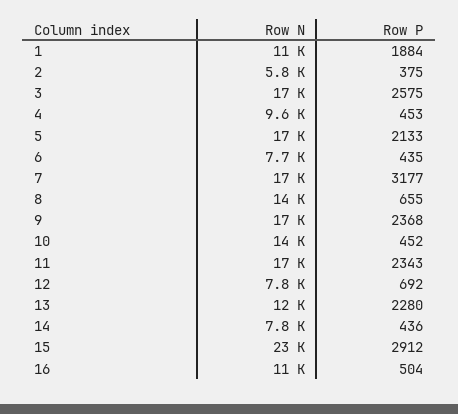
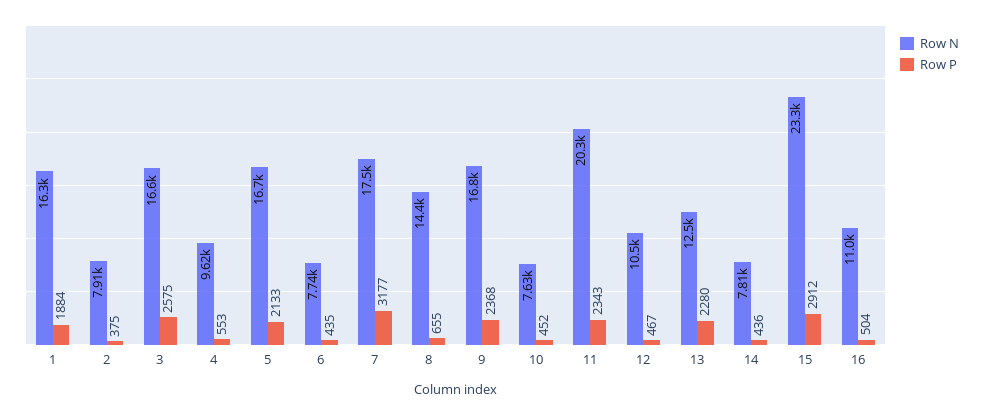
  {
    "Row N": {
-     "1": 11000,
+     "1": 16300,
-     "2": 5800,
+     "2": 7910,
      "3": 16600,
      "4": 9620,
      "5": 16700,
      "6": 7740,
      "7": 17500,
      "8": 14400,
      "9": 16800,
-     "10": 14000,
+     "10": 7630,
-     "11": 17000,
+     "11": 20300,
-     "12": 7800,
+     "12": 10500,
      "13": 12500,
      "14": 7810,
      "15": 23300,
      "16": 11000
    },
    "Row P": {
      "1": 1884,
      "2": 375,
      "3": 2575,
-     "4": 453,
+     "4": 553,
      "5": 2133,
      "6": 435,
      "7": 3177,
      "8": 655,
      "9": 2368,
      "10": 452,
      "11": 2343,
-     "12": 692,
+     "12": 467,
      "13": 2280,
      "14": 436,
      "15": 2912,
      "16": 504
    }
  }

